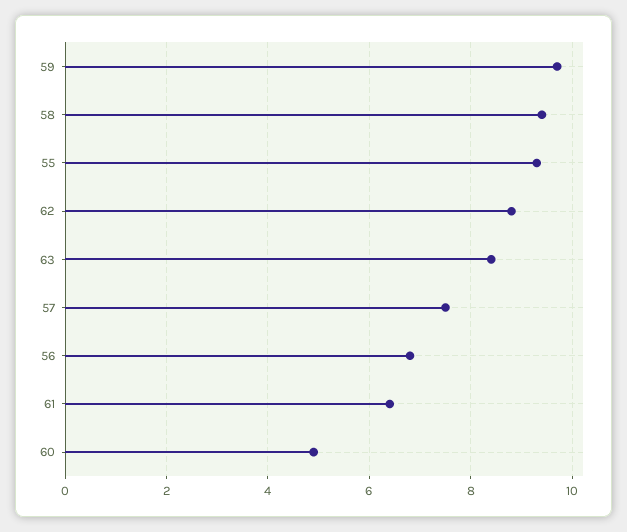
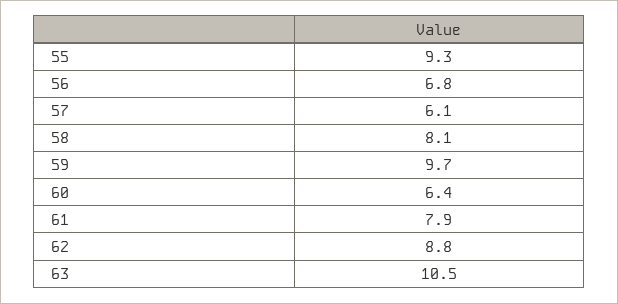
  {
    "59": 9.7,
-   "58": 9.5,
+   "58": 8.1,
    "55": 9.3,
    "62": 8.8,
-   "63": 8.5,
+   "63": 10.5,
-   "57": 7.5,
+   "57": 6.1,
    "56": 6.8,
-   "61": 6.5,
+   "61": 7.9,
-   "60": 5
+   "60": 6.4
  }

